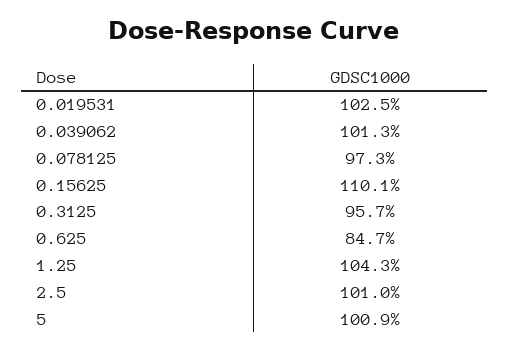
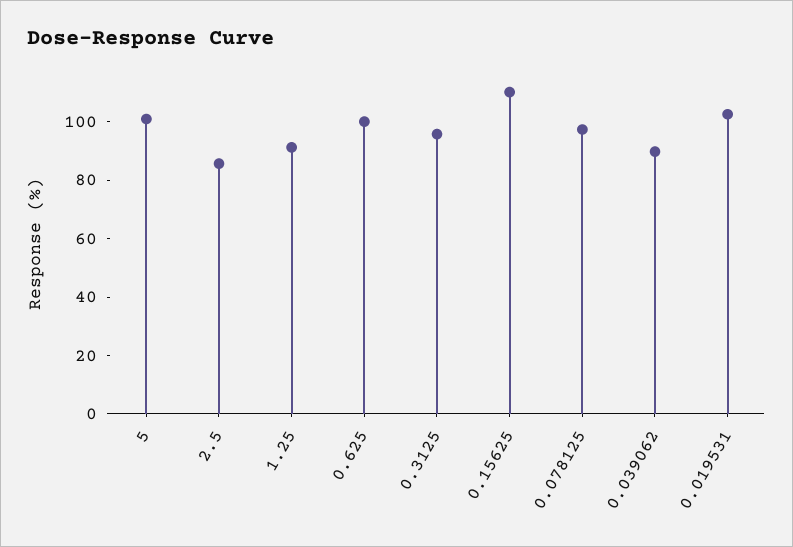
  {
    "0.019531": 102.5,
-   "0.039062": 101.3,
+   "0.039062": 90,
    "0.078125": 97.3,
    "0.15625": 110.1,
    "0.3125": 95.7,
-   "0.625": 84.7,
+   "0.625": 100,
-   "1.25": 104.3,
+   "1.25": 90,
-   "2.5": 101,
+   "2.5": 85,
    "5": 100.9
  }

